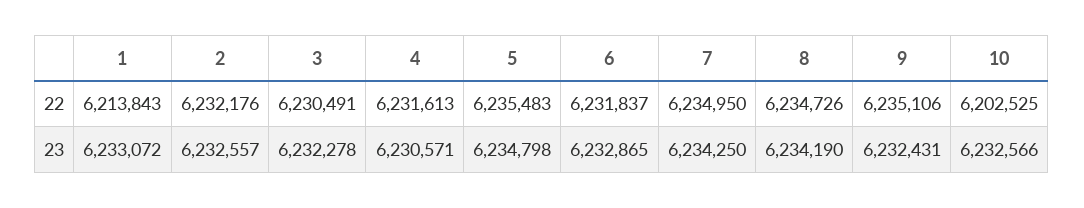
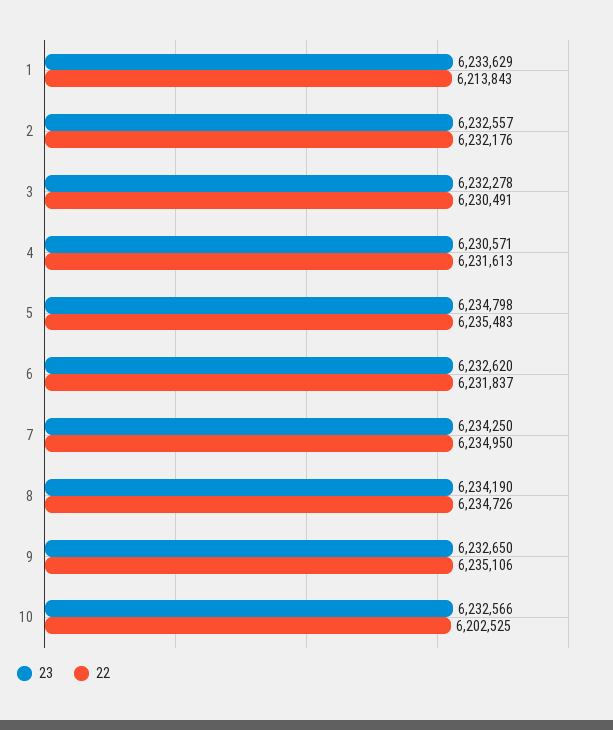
  {
    "22": {
      "1": 6213843,
      "2": 6232176,
      "3": 6230491,
      "4": 6231613,
      "5": 6235483,
      "6": 6231837,
      "7": 6234950,
      "8": 6234726,
      "9": 6235106,
      "10": 6202525
    },
    "23": {
-     "1": 6233072,
+     "1": 6233629,
      "2": 6232557,
      "3": 6232278,
      "4": 6230571,
      "5": 6234798,
-     "6": 6232865,
+     "6": 6232620,
      "7": 6234250,
      "8": 6234190,
-     "9": 6232431,
+     "9": 6232650,
      "10": 6232566
    }
  }

